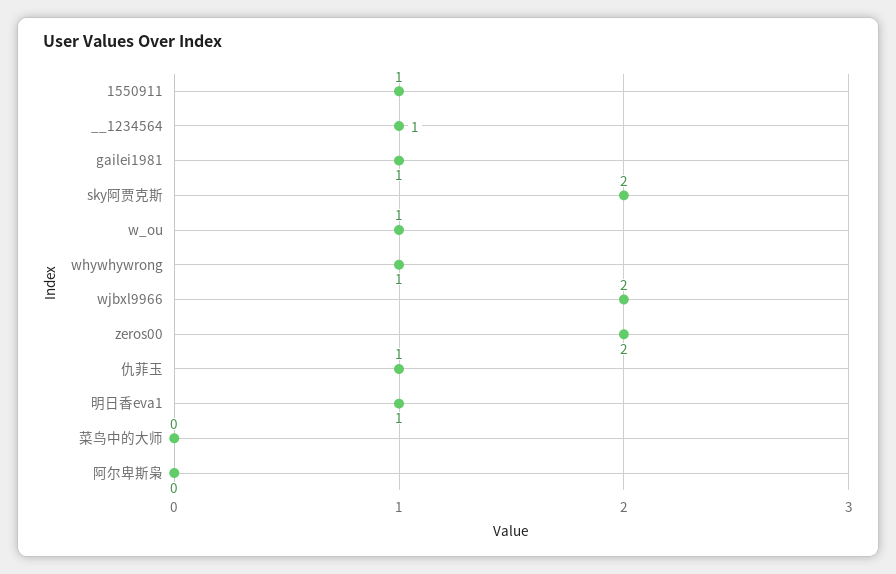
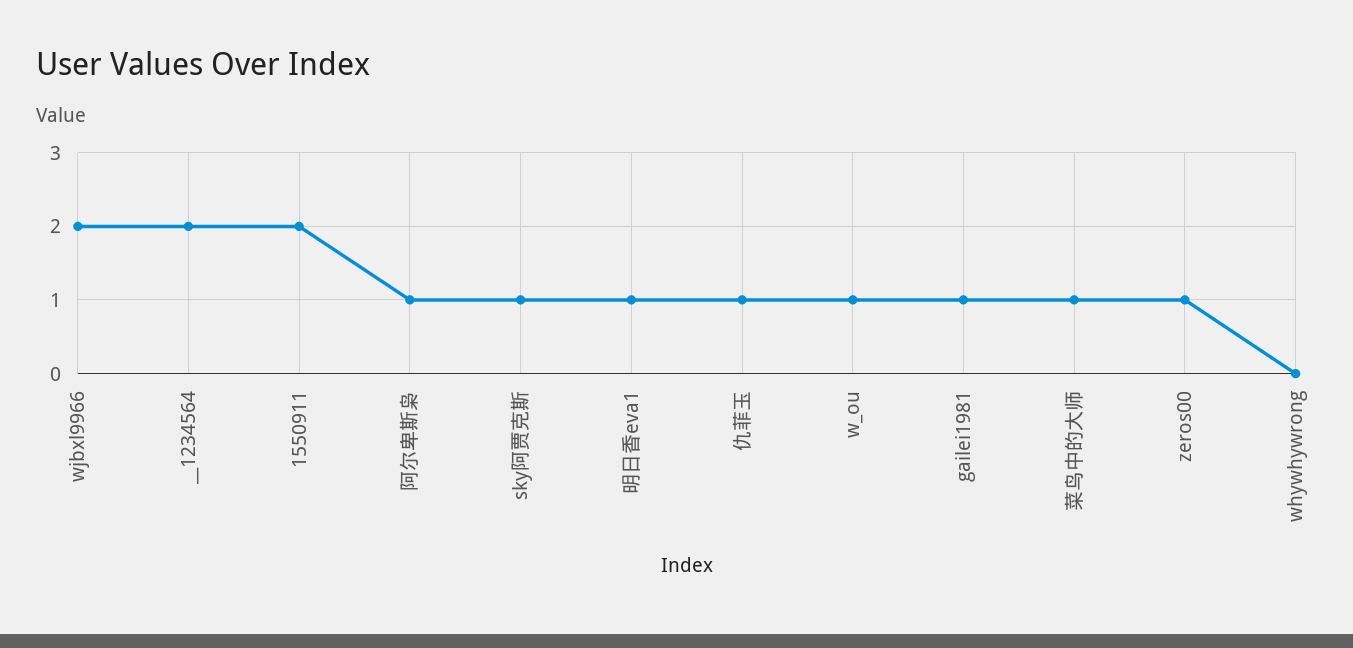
  {
-   "1550911": 1,
+   "1550911": 2,
-   "__1234564": 1,
+   "__1234564": 2,
    "gailei1981": 1,
-   "sky阿贾克斯": 2,
+   "sky阿贾克斯": 1,
    "w_ou": 1,
-   "whywhywrong": 1,
+   "whywhywrong": 0,
    "wjbxl9966": 2,
-   "zeros00": 2,
+   "zeros00": 1,
    "仇菲玉": 1,
    "明日香eva1": 1,
-   "菜鸟中的大师": 0,
+   "菜鸟中的大师": 1,
-   "阿尔卑斯枭": 0
+   "阿尔卑斯枭": 1
  }

